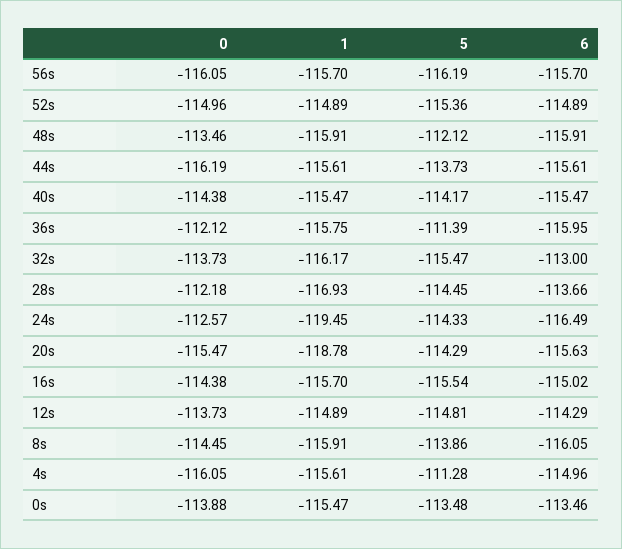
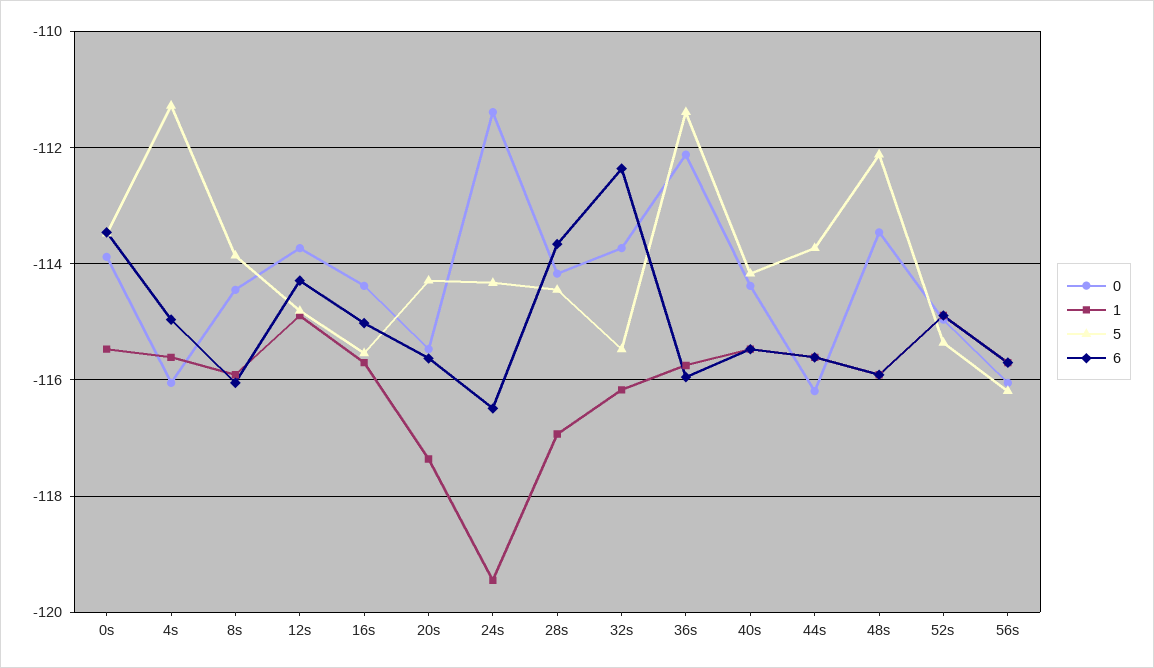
  {
    "0": {
      "56s": -116.05,
      "52s": -114.96,
      "48s": -113.46,
      "44s": -116.19,
      "40s": -114.38,
      "36s": -112.12,
      "32s": -113.73,
-     "28s": -112.18,
+     "28s": -114.2,
-     "24s": -112.57,
+     "24s": -111.4,
      "20s": -115.47,
      "16s": -114.38,
      "12s": -113.73,
      "8s": -114.45,
      "4s": -116.05,
      "0s": -113.88
    },
    "1": {
      "56s": -115.7,
      "52s": -114.89,
      "48s": -115.91,
      "44s": -115.61,
      "40s": -115.47,
      "36s": -115.75,
      "32s": -116.17,
      "28s": -116.93,
      "24s": -119.45,
-     "20s": -118.78,
+     "20s": -117.4,
      "16s": -115.7,
      "12s": -114.89,
      "8s": -115.91,
      "4s": -115.61,
      "0s": -115.47
    },
    "5": {
      "56s": -116.19,
      "52s": -115.36,
      "48s": -112.12,
      "44s": -113.73,
      "40s": -114.17,
      "36s": -111.39,
      "32s": -115.47,
      "28s": -114.45,
      "24s": -114.33,
      "20s": -114.29,
      "16s": -115.54,
      "12s": -114.81,
      "8s": -113.86,
      "4s": -111.28,
      "0s": -113.48
    },
    "6": {
      "56s": -115.7,
      "52s": -114.89,
      "48s": -115.91,
      "44s": -115.61,
      "40s": -115.47,
      "36s": -115.95,
-     "32s": -113,
+     "32s": -112.4,
      "28s": -113.66,
      "24s": -116.49,
      "20s": -115.63,
      "16s": -115.02,
      "12s": -114.29,
      "8s": -116.05,
      "4s": -114.96,
      "0s": -113.46
    }
  }

